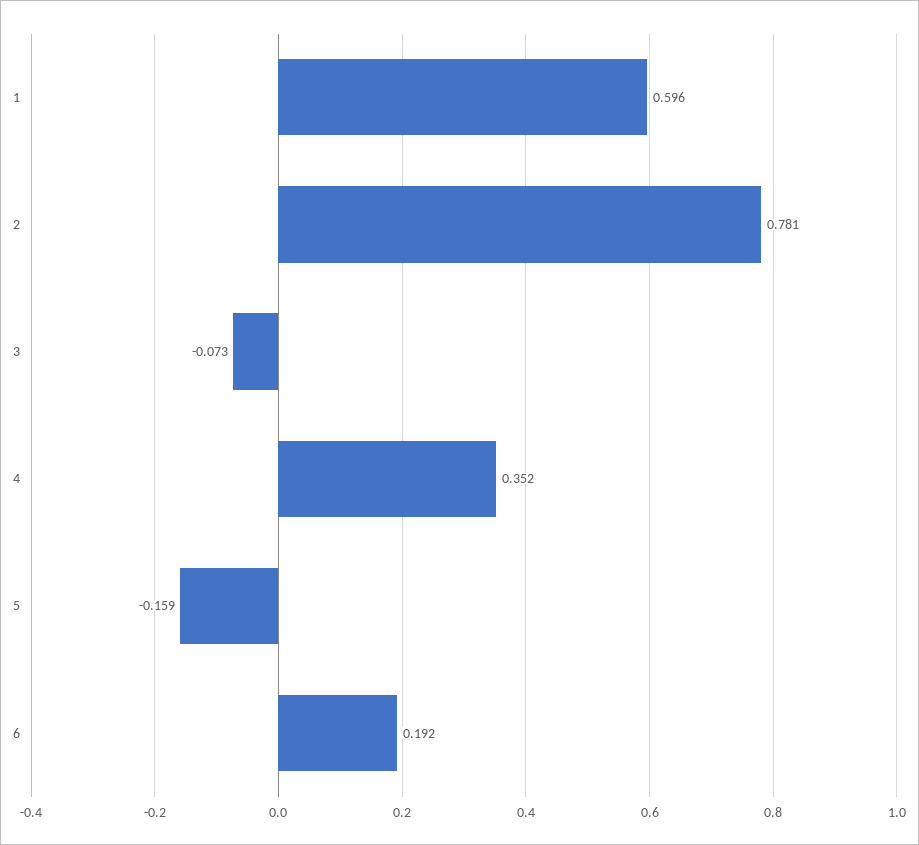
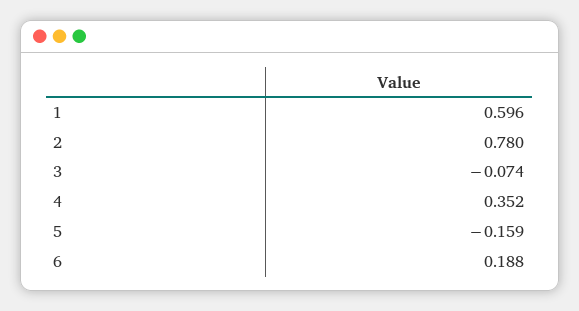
  {
    "1": 0.596,
-   "2": 0.781,
+   "2": 0.78,
-   "3": -0.073,
+   "3": -0.074,
    "4": 0.352,
    "5": -0.159,
-   "6": 0.192
+   "6": 0.188
  }

